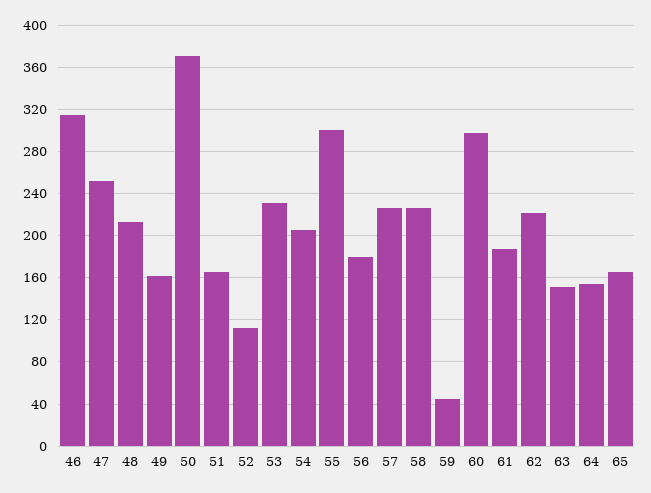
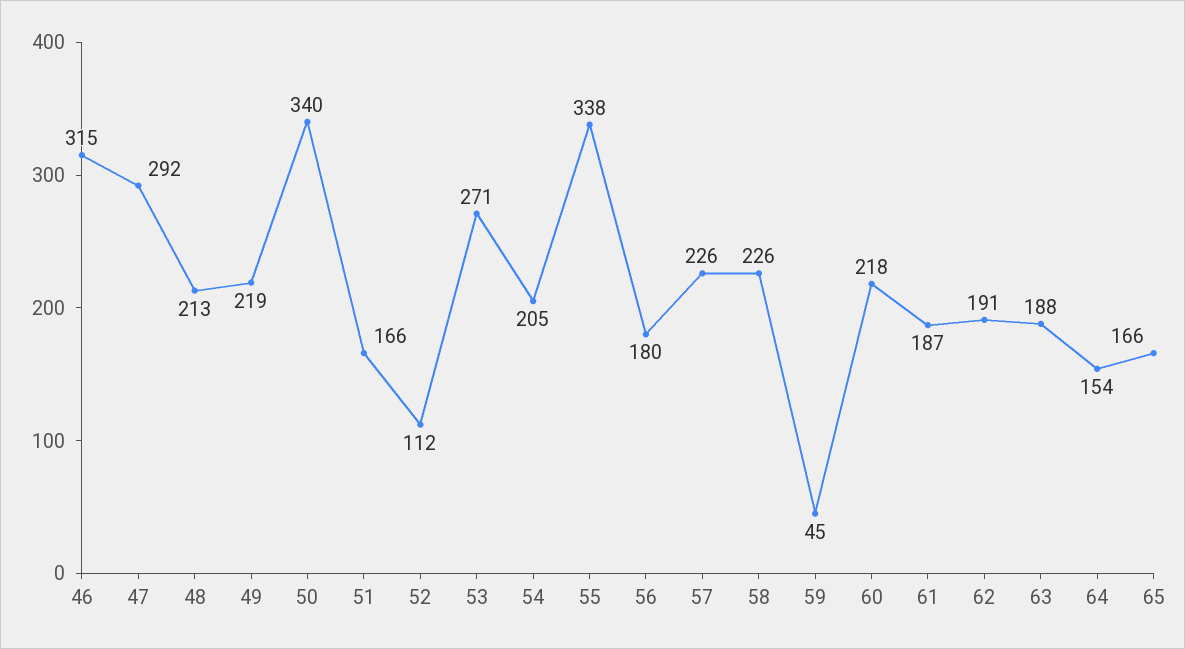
  {
    "46": 315,
-   "47": 250,
+   "47": 292,
    "48": 213,
-   "49": 160,
+   "49": 219,
-   "50": 370,
+   "50": 340,
    "51": 166,
    "52": 112,
-   "53": 230,
+   "53": 271,
    "54": 205,
-   "55": 300,
+   "55": 338,
    "56": 180,
    "57": 226,
    "58": 226,
    "59": 45,
-   "60": 300,
+   "60": 218,
    "61": 187,
-   "62": 220,
+   "62": 191,
-   "63": 150,
+   "63": 188,
    "64": 154,
    "65": 166
  }

